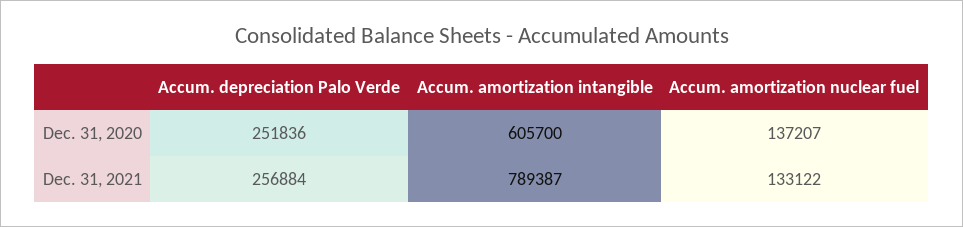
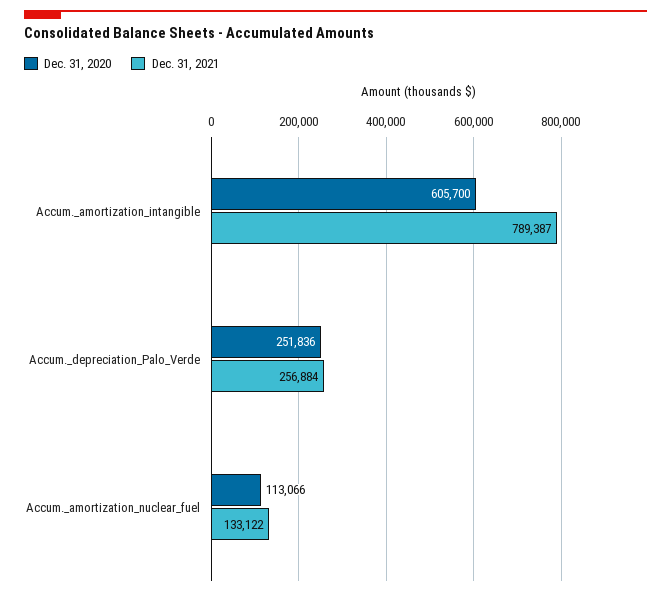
  {
    "Dec. 31, 2020": {
      "Accum. depreciation Palo Verde": 251836,
      "Accum. amortization intangible": 605700,
-     "Accum. amortization nuclear fuel": 137207
+     "Accum. amortization nuclear fuel": 113066
    },
    "Dec. 31, 2021": {
      "Accum. depreciation Palo Verde": 256884,
      "Accum. amortization intangible": 789387,
      "Accum. amortization nuclear fuel": 133122
    }
  }

